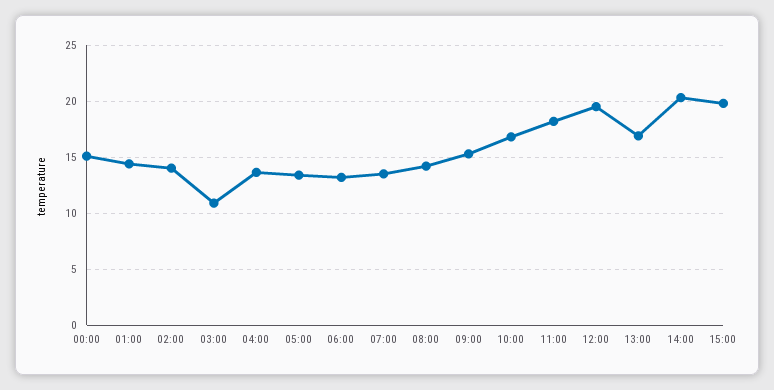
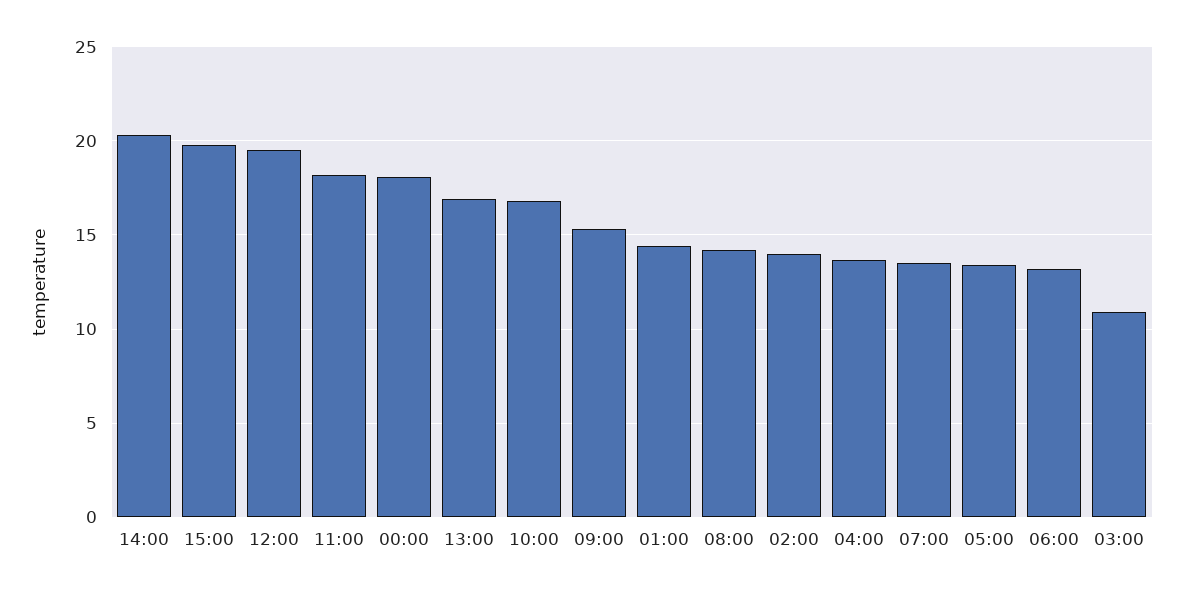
  {
-   "00:00": 15,
+   "00:00": 18,
    "01:00": 14.5,
    "02:00": 14,
    "03:00": 11,
    "04:00": 13.5,
    "05:00": 13.5,
    "06:00": 13,
    "07:00": 13.5,
    "08:00": 14,
    "09:00": 15.5,
    "10:00": 17,
    "11:00": 18,
    "12:00": 19.5,
    "13:00": 17,
    "14:00": 20.5,
    "15:00": 20
  }

